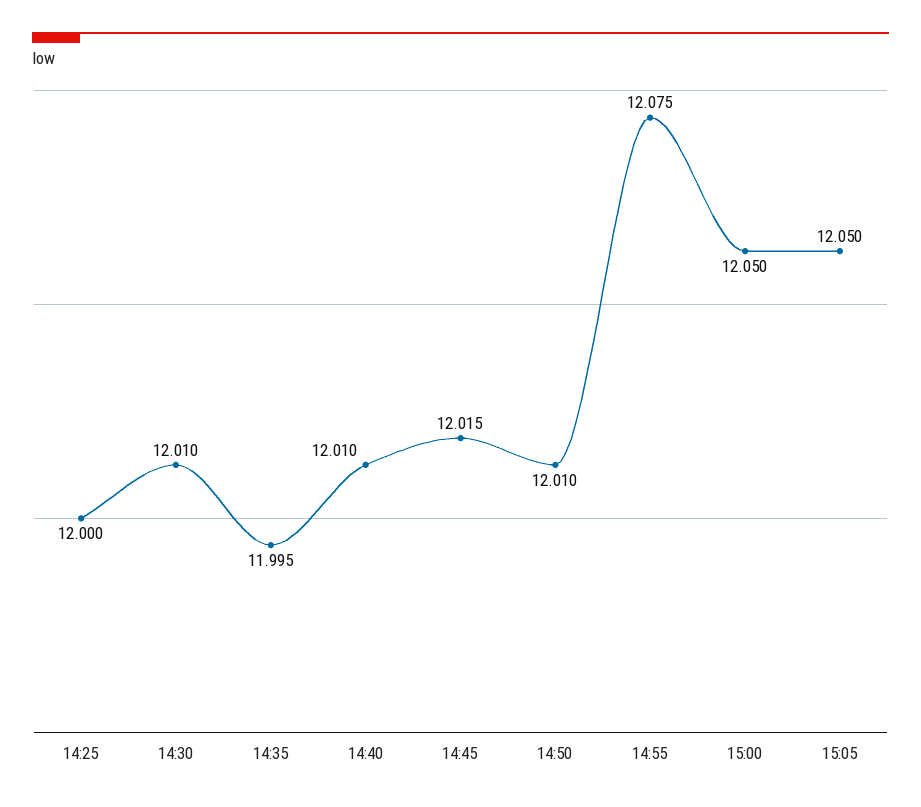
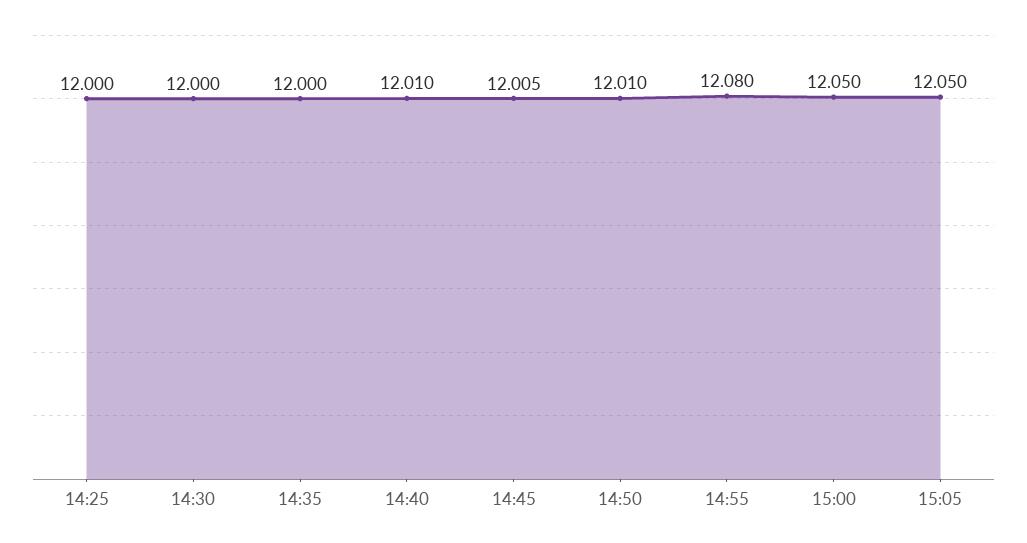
  {
    "14:25": 12,
-   "14:30": 12.01,
+   "14:30": 12,
-   "14:35": 11.995,
+   "14:35": 12,
    "14:40": 12.01,
-   "14:45": 12.015,
+   "14:45": 12.005,
    "14:50": 12.01,
-   "14:55": 12.075,
+   "14:55": 12.08,
    "15:00": 12.05,
    "15:05": 12.05
  }

